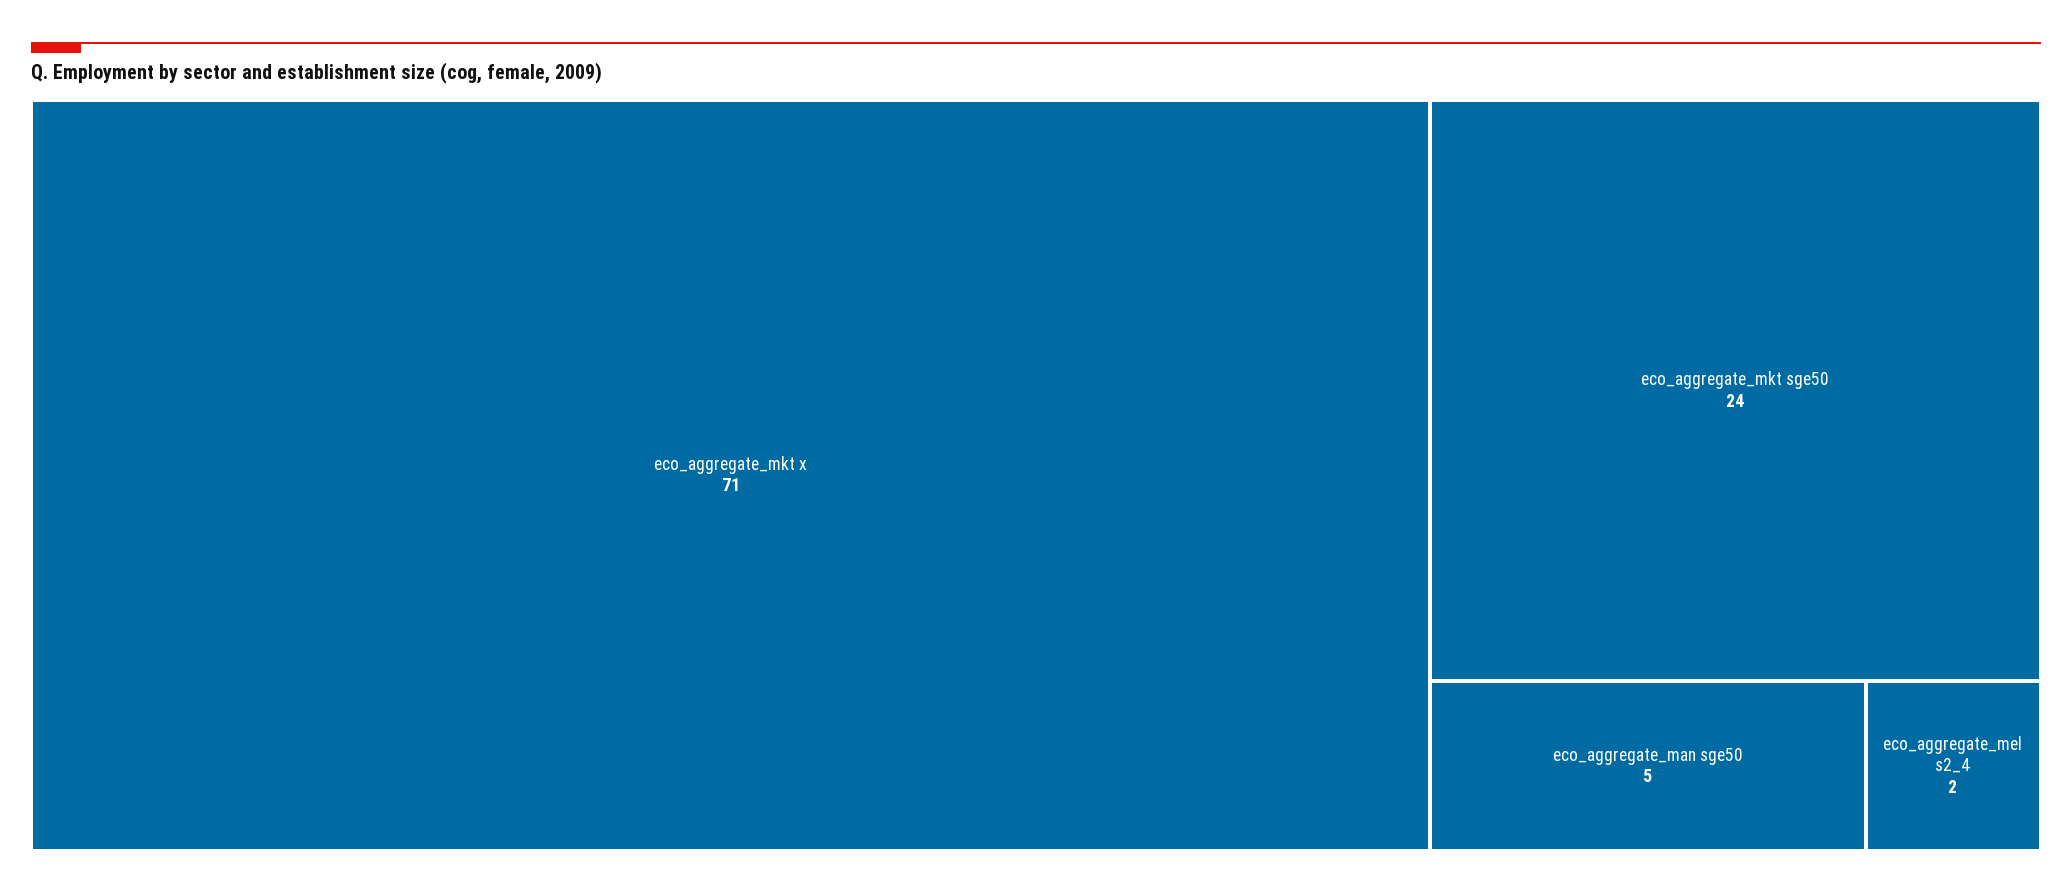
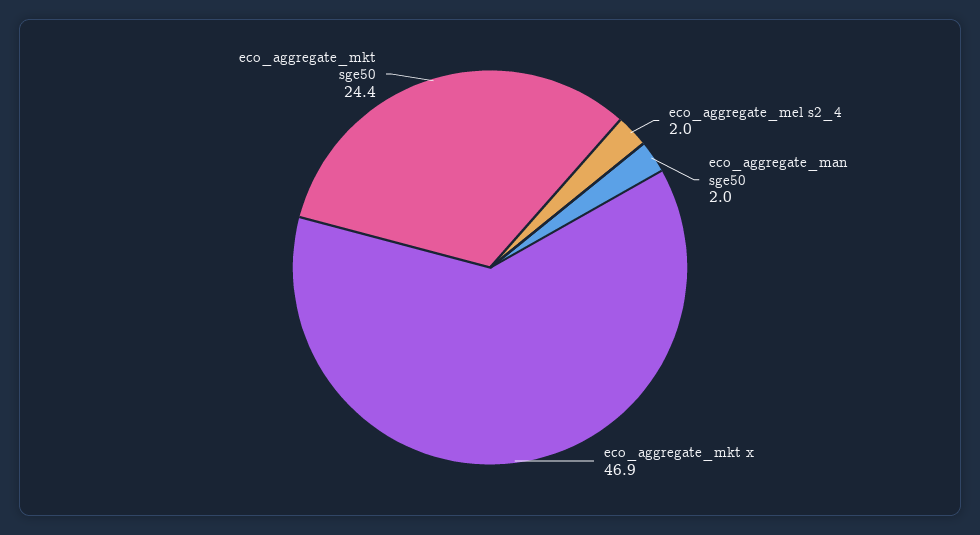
  {
-   "eco_aggregate_mkt x": 71,
+   "eco_aggregate_mkt x": 46.9,
    "eco_aggregate_mkt sge50": 24.4,
-   "eco_aggregate_man sge50": 5,
+   "eco_aggregate_man sge50": 2,
    "eco_aggregate_mel s2_4": 2
  }

